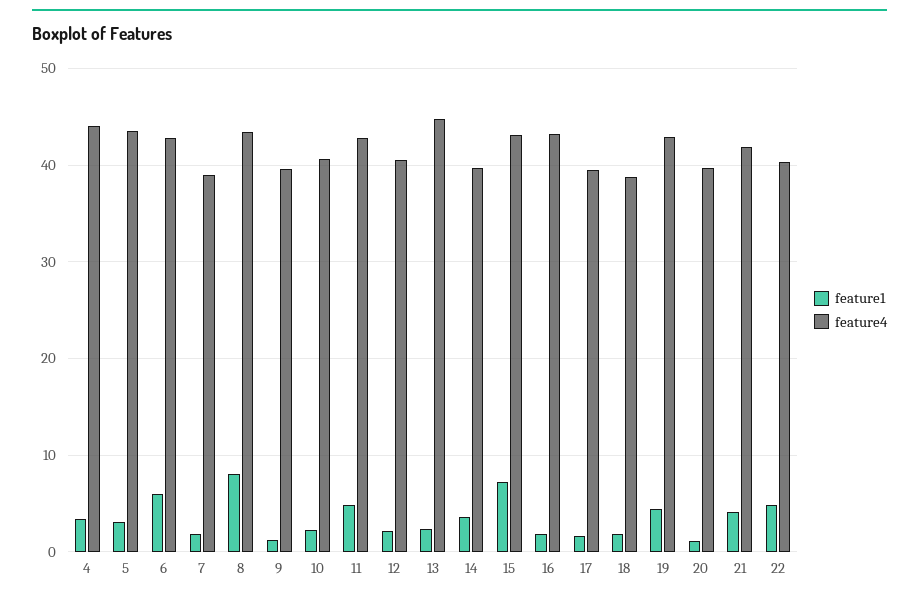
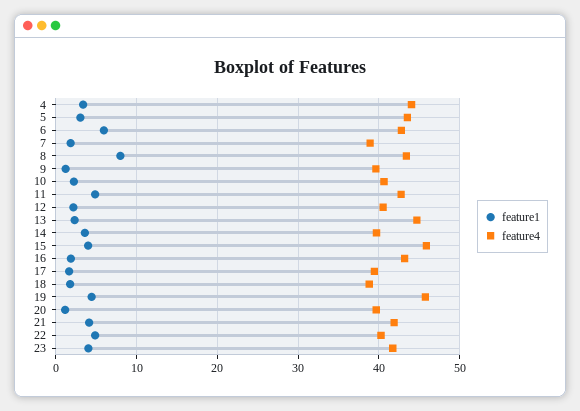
  {
    "feature1": {
      "4": 3,
      "5": 3,
      "6": 6,
      "7": 2,
      "8": 8,
      "9": 1,
      "10": 2,
      "11": 5,
      "12": 2,
      "13": 2,
      "14": 4,
-     "15": 7,
+     "15": 4,
      "16": 2,
      "17": 2,
      "18": 2,
      "19": 4,
      "20": 1,
      "21": 4,
-     "22": 5
+     "22": 5,
+     "23": 4
    },
    "feature4": {
      "4": 44,
      "5": 44,
      "6": 43,
      "7": 39,
      "8": 43,
      "9": 40,
      "10": 41,
      "11": 43,
      "12": 41,
      "13": 45,
      "14": 40,
-     "15": 43,
+     "15": 46,
      "16": 43,
      "17": 39,
      "18": 39,
-     "19": 43,
+     "19": 46,
      "20": 40,
      "21": 42,
-     "22": 40
+     "22": 40,
+     "23": 42
    }
  }

